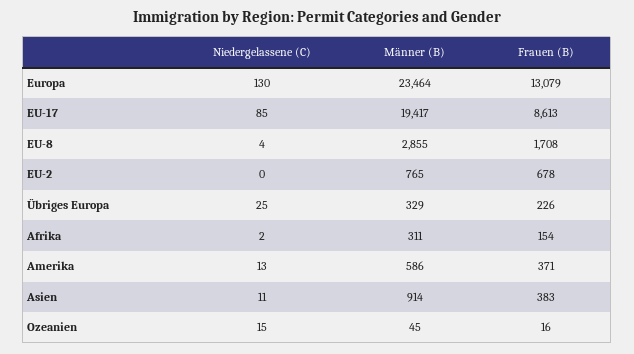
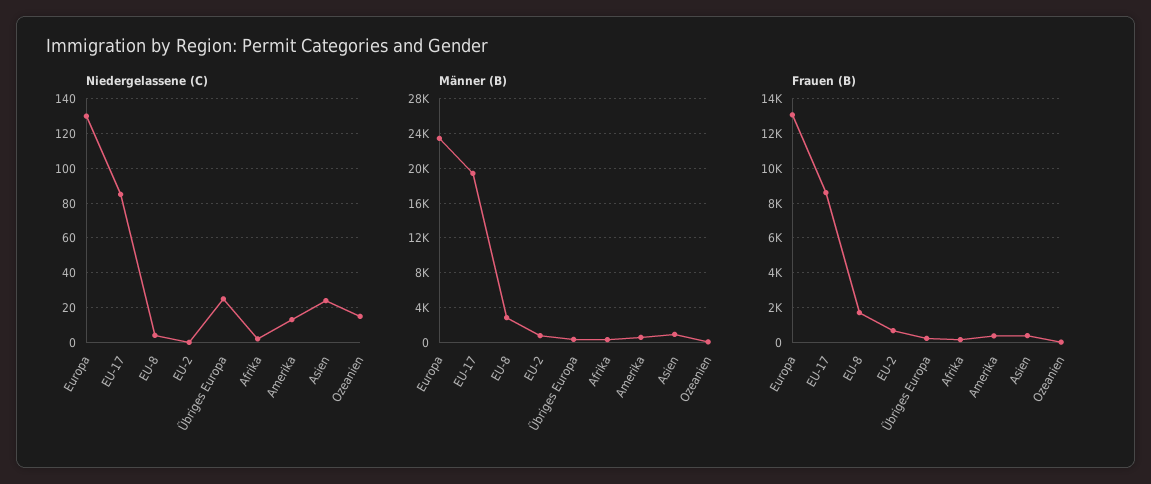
  {
    "Niedergelassene (C)": {
      "Europa": 130,
      "EU-17": 85,
      "EU-8": 4,
      "EU-2": 0,
      "Übriges Europa": 25,
      "Afrika": 2,
      "Amerika": 13,
-     "Asien": 11,
+     "Asien": 25,
      "Ozeanien": 15
    },
    "Männer (B)": {
      "Europa": 23464,
      "EU-17": 19417,
      "EU-8": 2855,
      "EU-2": 765,
      "Übriges Europa": 329,
      "Afrika": 311,
      "Amerika": 586,
      "Asien": 914,
      "Ozeanien": 45
    },
    "Frauen (B)": {
      "Europa": 13079,
      "EU-17": 8613,
      "EU-8": 1708,
      "EU-2": 678,
      "Übriges Europa": 226,
      "Afrika": 154,
      "Amerika": 371,
      "Asien": 383,
      "Ozeanien": 16
    }
  }

